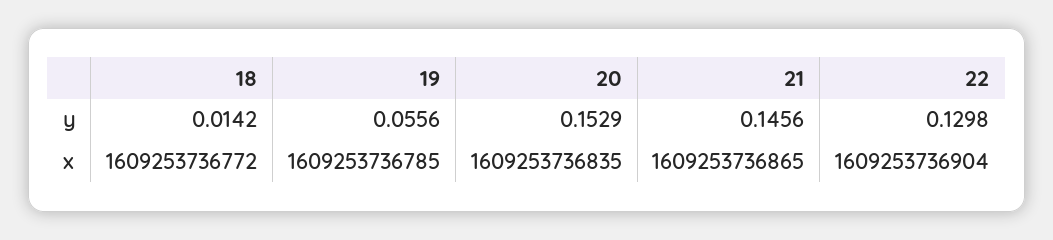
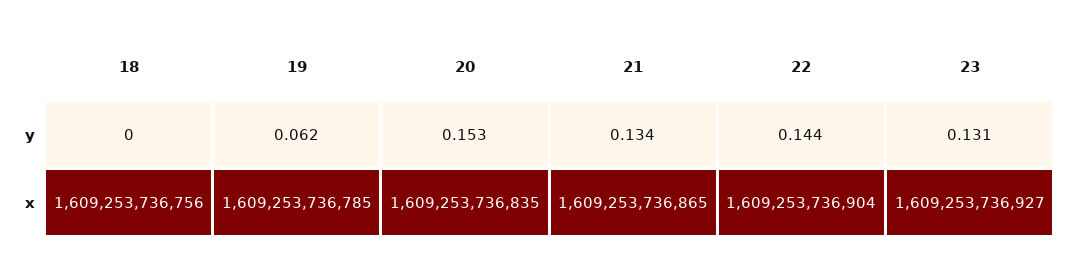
  {
    "18": {
-     "y": 0.0142,
+     "y": 0,
-     "x": 1609253736772
+     "x": 1609253736756
    },
    "19": {
-     "y": 0.0556,
+     "y": 0.062,
      "x": 1609253736785
    },
    "20": {
      "y": 0.1529,
      "x": 1609253736835
    },
    "21": {
-     "y": 0.1456,
+     "y": 0.134,
      "x": 1609253736865
    },
    "22": {
-     "y": 0.1298,
+     "y": 0.144,
      "x": 1609253736904
-   }
+   },
+   "23": {
+     "y": 0.131,
+     "x": 1609253736927
+   }
  }

